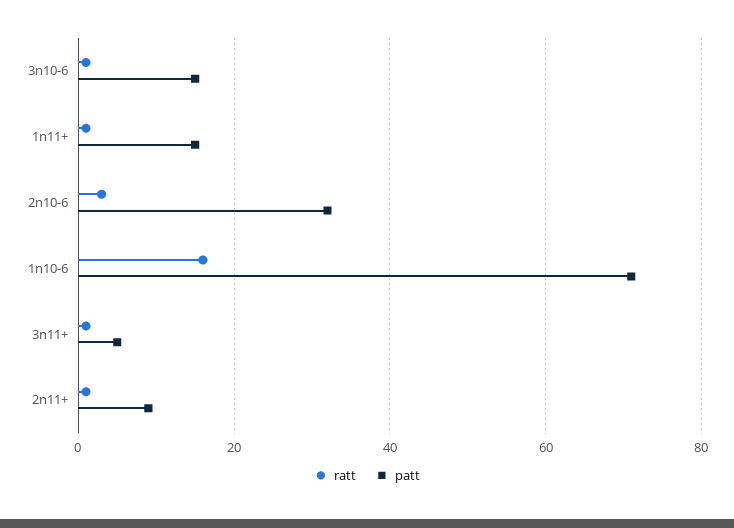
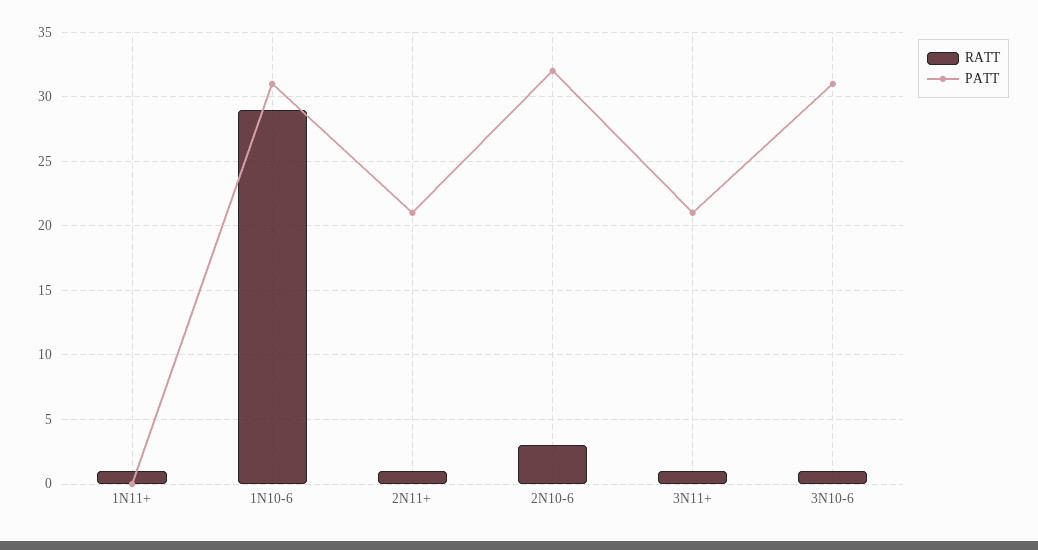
  {
    "ratt": {
      "3n10-6": 1,
      "1n11+": 1,
      "2n10-6": 3,
-     "1n10-6": 15,
+     "1n10-6": 29,
      "3n11+": 1,
      "2n11+": 1
    },
    "patt": {
-     "3n10-6": 15,
+     "3n10-6": 31,
-     "1n11+": 15,
+     "1n11+": 0,
      "2n10-6": 32,
-     "1n10-6": 70,
+     "1n10-6": 31,
-     "3n11+": 5,
+     "3n11+": 21,
-     "2n11+": 10
+     "2n11+": 21
    }
  }

